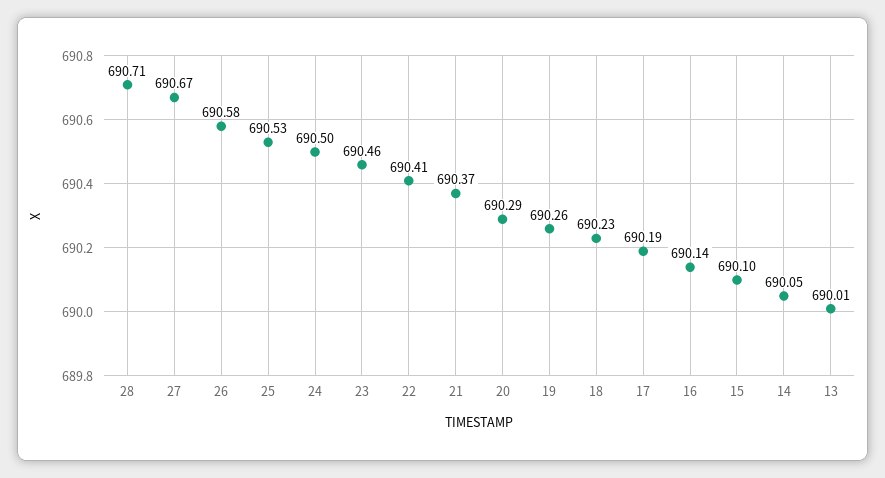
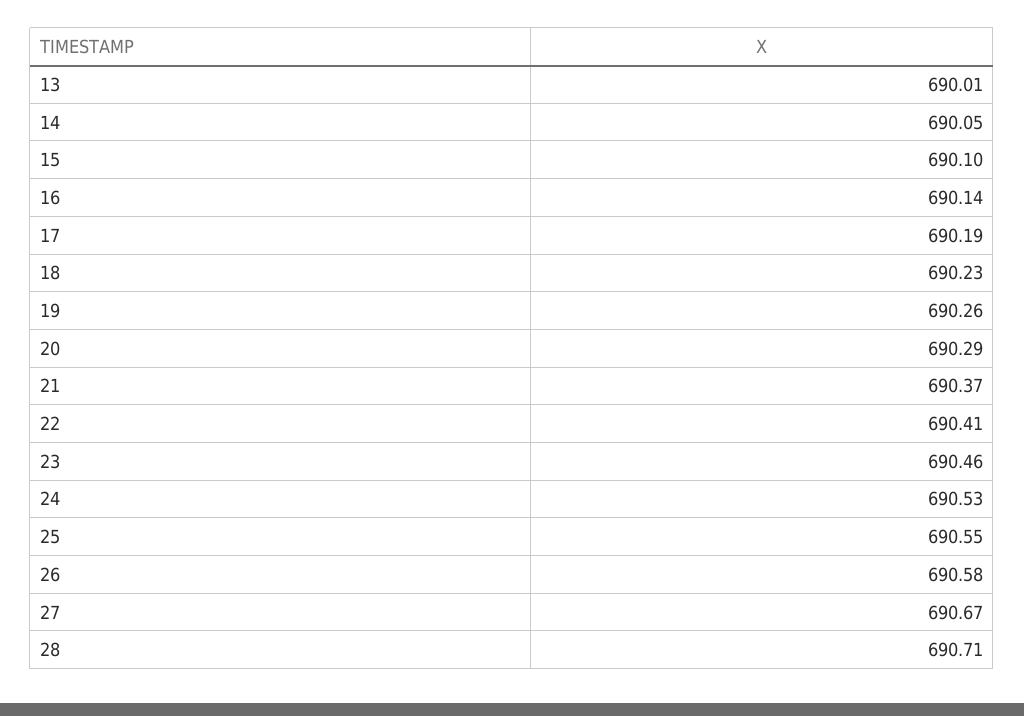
  {
    "28": 690.71,
    "27": 690.67,
    "26": 690.58,
-   "25": 690.53,
+   "25": 690.55,
-   "24": 690.5,
+   "24": 690.53,
    "23": 690.46,
    "22": 690.41,
    "21": 690.37,
    "20": 690.29,
    "19": 690.26,
    "18": 690.23,
    "17": 690.19,
    "16": 690.14,
    "15": 690.1,
    "14": 690.05,
    "13": 690.01
  }

